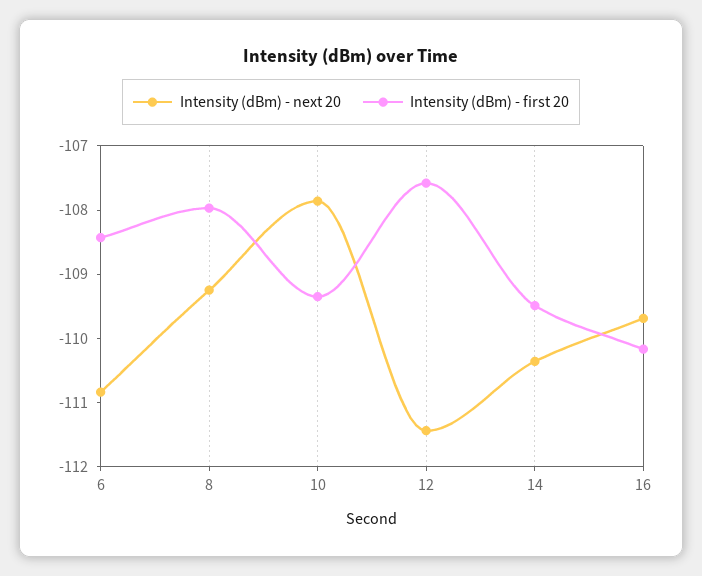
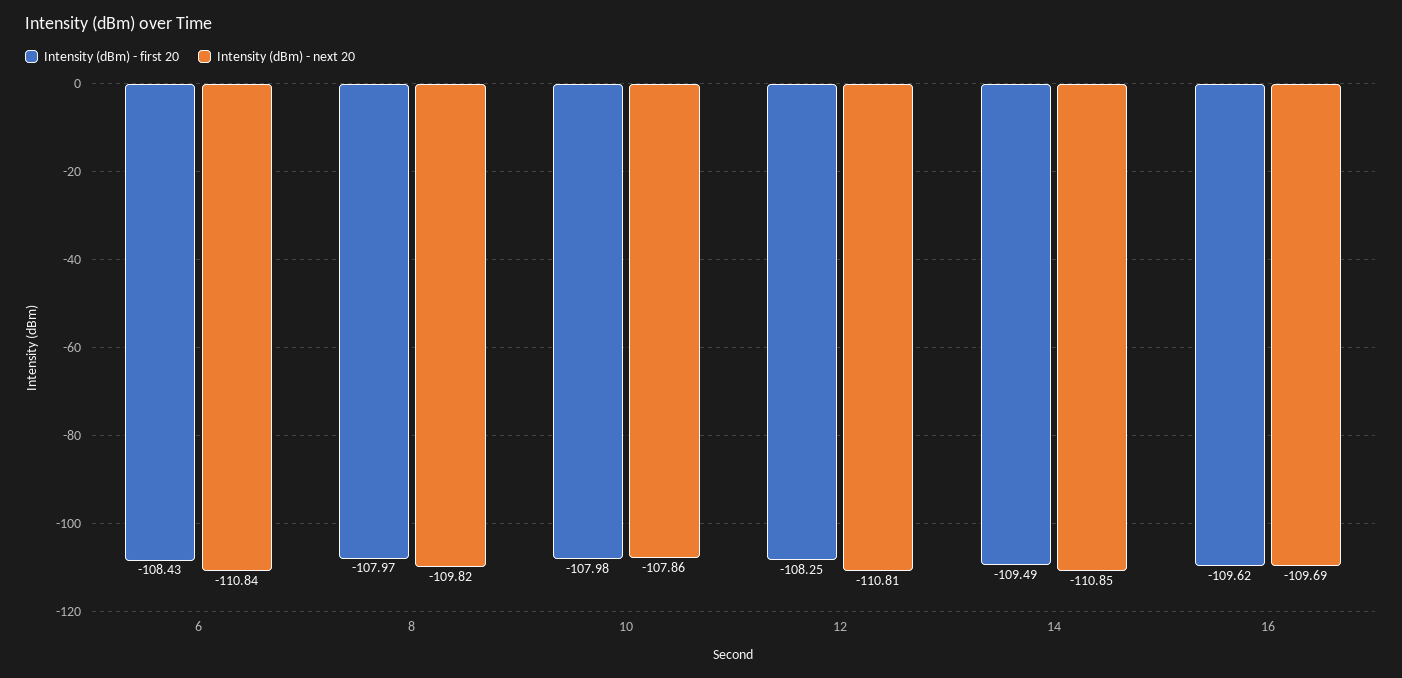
  {
    "Intensity (dBm) - next 20": {
      "6": -110.84,
-     "8": -109.2,
+     "8": -109.82,
      "10": -107.86,
-     "12": -111.4,
+     "12": -110.81,
-     "14": -110.4,
+     "14": -110.85,
      "16": -109.69
    },
    "Intensity (dBm) - first 20": {
      "6": -108.43,
      "8": -107.97,
-     "10": -109.4,
+     "10": -107.98,
-     "12": -107.6,
+     "12": -108.25,
      "14": -109.49,
-     "16": -110.2
+     "16": -109.62
    }
  }

